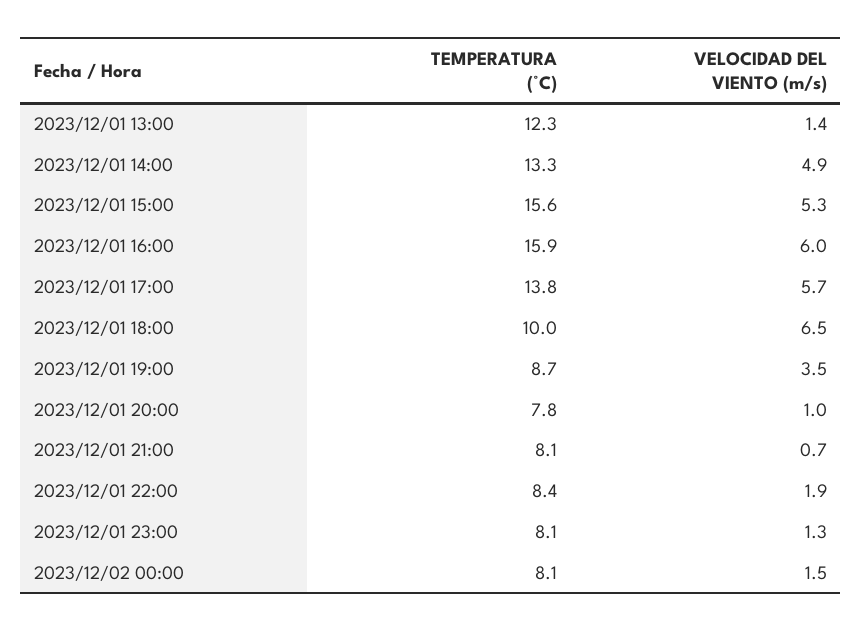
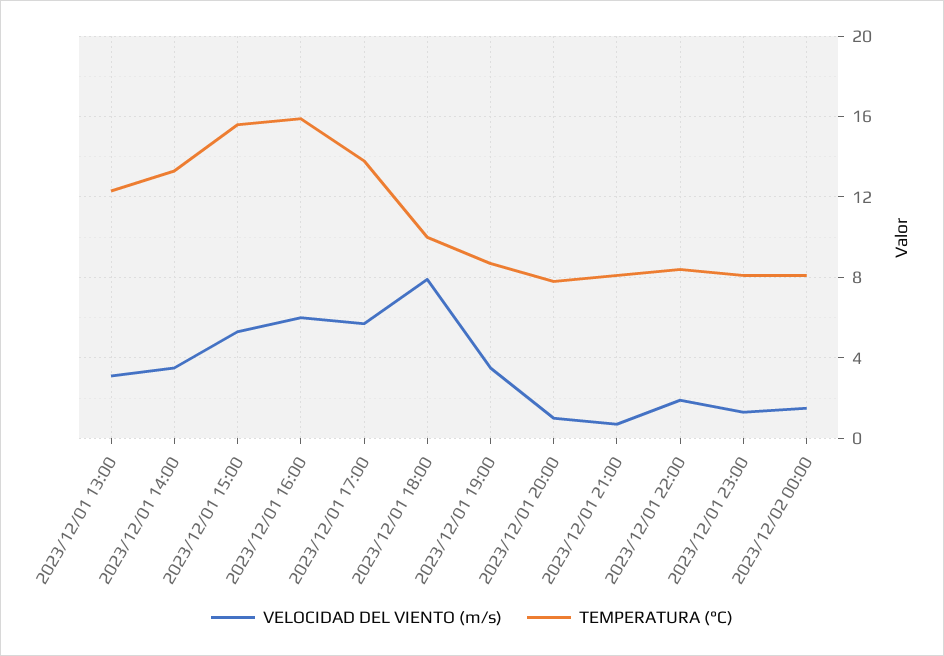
  {
    "TEMPERATURA (°C)": {
      "2023/12/01 13:00": 12.3,
      "2023/12/01 14:00": 13.3,
      "2023/12/01 15:00": 15.6,
      "2023/12/01 16:00": 15.9,
      "2023/12/01 17:00": 13.8,
      "2023/12/01 18:00": 10,
      "2023/12/01 19:00": 8.7,
      "2023/12/01 20:00": 7.8,
      "2023/12/01 21:00": 8.1,
      "2023/12/01 22:00": 8.4,
      "2023/12/01 23:00": 8.1,
      "2023/12/02 00:00": 8.1
    },
    "VELOCIDAD DEL VIENTO (m/s)": {
-     "2023/12/01 13:00": 1.4,
+     "2023/12/01 13:00": 3,
-     "2023/12/01 14:00": 4.9,
+     "2023/12/01 14:00": 3.5,
      "2023/12/01 15:00": 5.3,
      "2023/12/01 16:00": 6,
      "2023/12/01 17:00": 5.7,
-     "2023/12/01 18:00": 6.5,
+     "2023/12/01 18:00": 8,
      "2023/12/01 19:00": 3.5,
      "2023/12/01 20:00": 1,
      "2023/12/01 21:00": 0.7,
      "2023/12/01 22:00": 1.9,
      "2023/12/01 23:00": 1.3,
      "2023/12/02 00:00": 1.5
    }
  }

